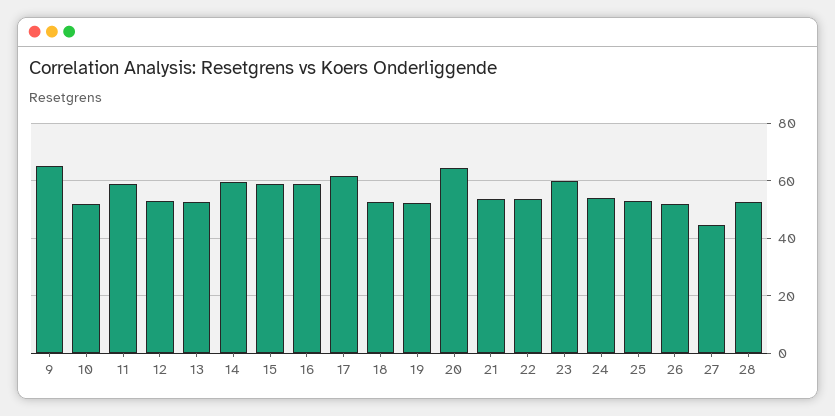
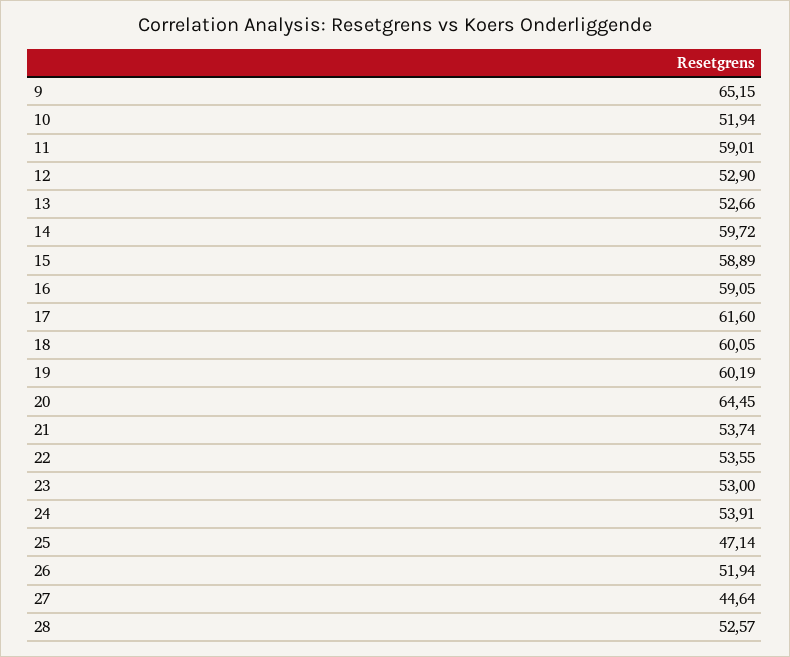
  {
    "9": 65.15,
    "10": 51.94,
    "11": 59.01,
    "12": 52.9,
    "13": 52.66,
    "14": 59.72,
    "15": 58.89,
    "16": 59.05,
    "17": 61.6,
-   "18": 52.5,
+   "18": 60.05,
-   "19": 52.5,
+   "19": 60.19,
    "20": 64.45,
    "21": 53.74,
    "22": 53.55,
-   "23": 60,
+   "23": 53,
    "24": 53.91,
-   "25": 52.5,
+   "25": 47.14,
    "26": 51.94,
    "27": 44.64,
    "28": 52.57
  }

